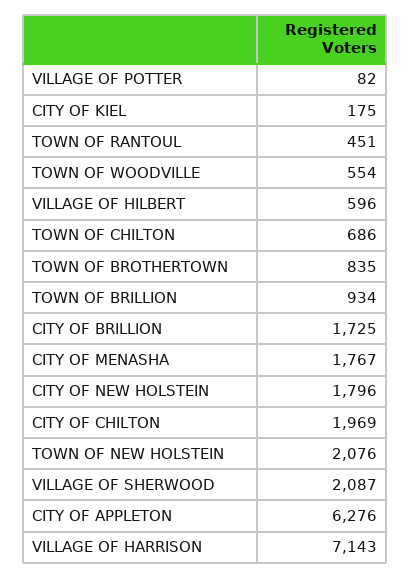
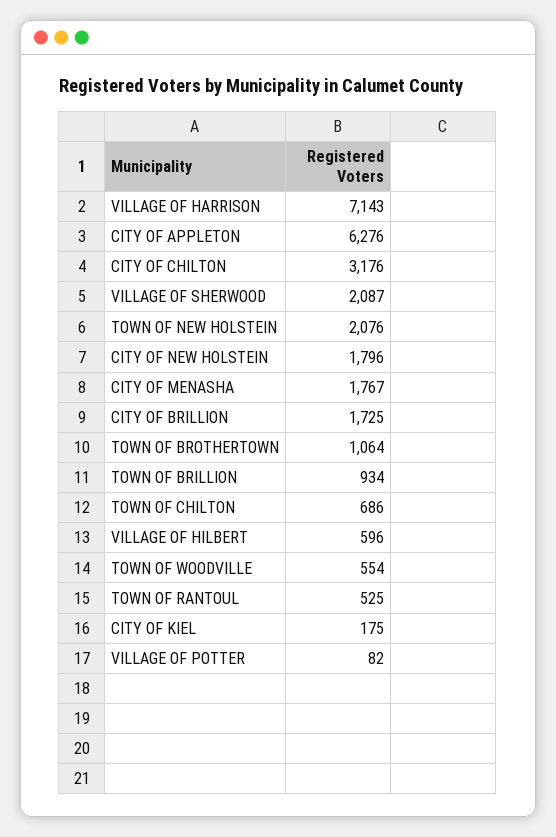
  {
    "VILLAGE OF POTTER": 82,
    "CITY OF KIEL": 175,
-   "TOWN OF RANTOUL": 451,
+   "TOWN OF RANTOUL": 525,
    "TOWN OF WOODVILLE": 554,
    "VILLAGE OF HILBERT": 596,
    "TOWN OF CHILTON": 686,
-   "TOWN OF BROTHERTOWN": 835,
+   "TOWN OF BROTHERTOWN": 1064,
    "TOWN OF BRILLION": 934,
    "CITY OF BRILLION": 1725,
    "CITY OF MENASHA": 1767,
    "CITY OF NEW HOLSTEIN": 1796,
-   "CITY OF CHILTON": 1969,
+   "CITY OF CHILTON": 3176,
    "TOWN OF NEW HOLSTEIN": 2076,
    "VILLAGE OF SHERWOOD": 2087,
    "CITY OF APPLETON": 6276,
    "VILLAGE OF HARRISON": 7143
  }

